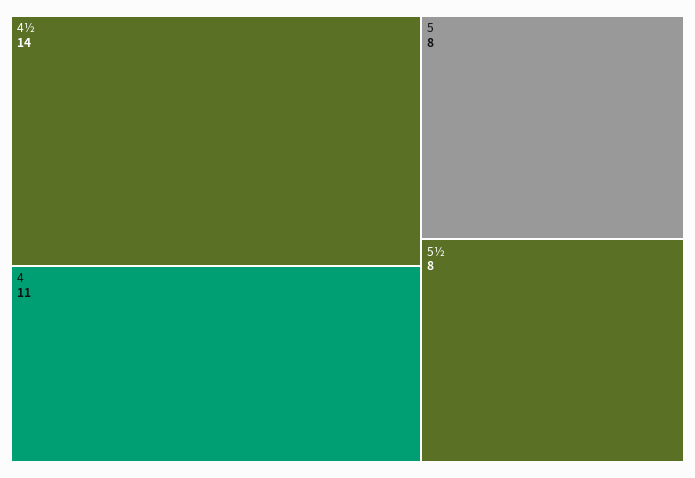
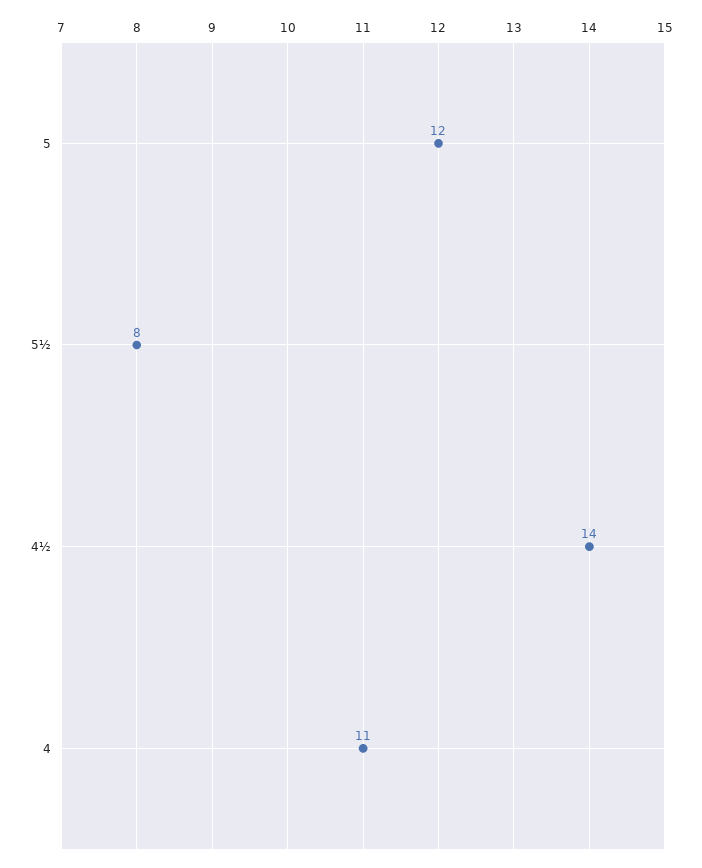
  {
    "4½": 14,
    "4": 11,
-   "5": 8,
+   "5": 12,
    "5½": 8
  }

